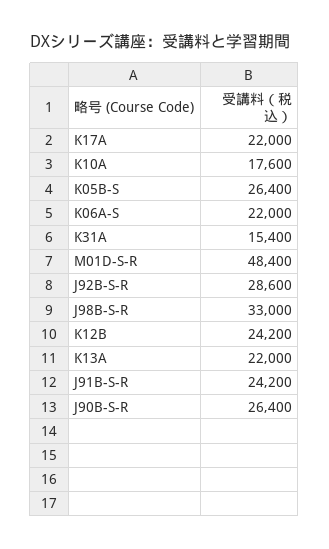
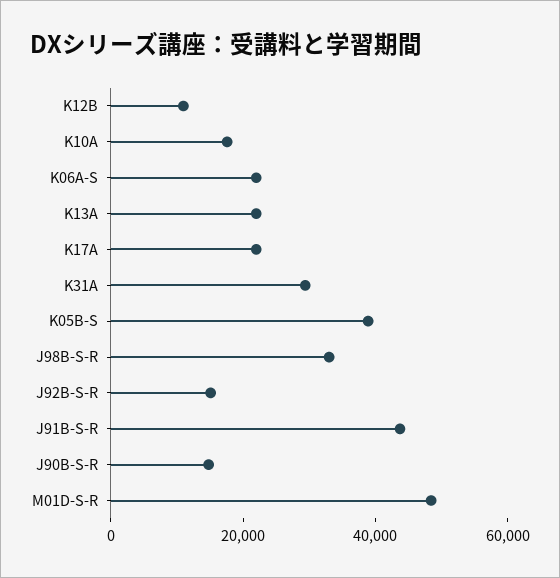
  {
    "K17A": 22000,
    "K10A": 17600,
-   "K05B-S": 26400,
+   "K05B-S": 40000,
    "K06A-S": 22000,
-   "K31A": 15400,
+   "K31A": 30000,
    "M01D-S-R": 48400,
-   "J92B-S-R": 28600,
+   "J92B-S-R": 15000,
    "J98B-S-R": 33000,
-   "K12B": 24200,
+   "K12B": 10000,
    "K13A": 22000,
-   "J91B-S-R": 24200,
+   "J91B-S-R": 45000,
-   "J90B-S-R": 26400
+   "J90B-S-R": 15000
  }

